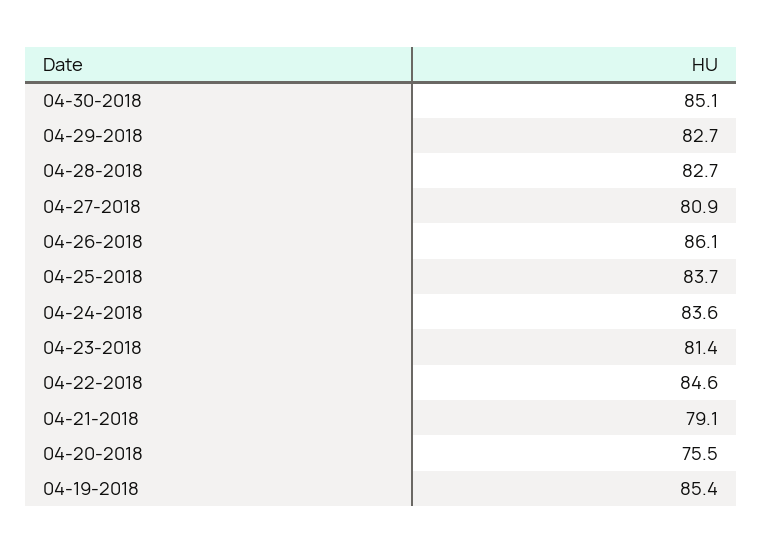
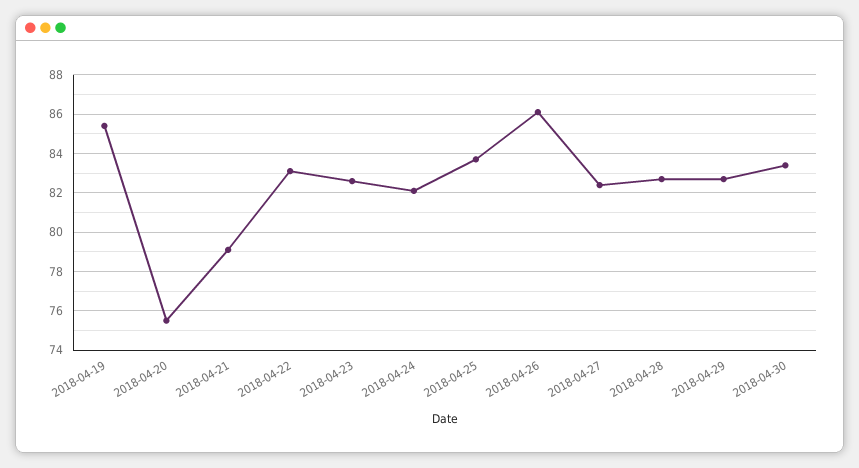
  {
-   "04-30-2018": 85.1,
+   "04-30-2018": 83.5,
    "04-29-2018": 82.7,
    "04-28-2018": 82.7,
-   "04-27-2018": 80.9,
+   "04-27-2018": 82.5,
    "04-26-2018": 86.1,
    "04-25-2018": 83.7,
-   "04-24-2018": 83.6,
+   "04-24-2018": 82,
-   "04-23-2018": 81.4,
+   "04-23-2018": 82.5,
-   "04-22-2018": 84.6,
+   "04-22-2018": 83,
    "04-21-2018": 79.1,
    "04-20-2018": 75.5,
    "04-19-2018": 85.4
  }

